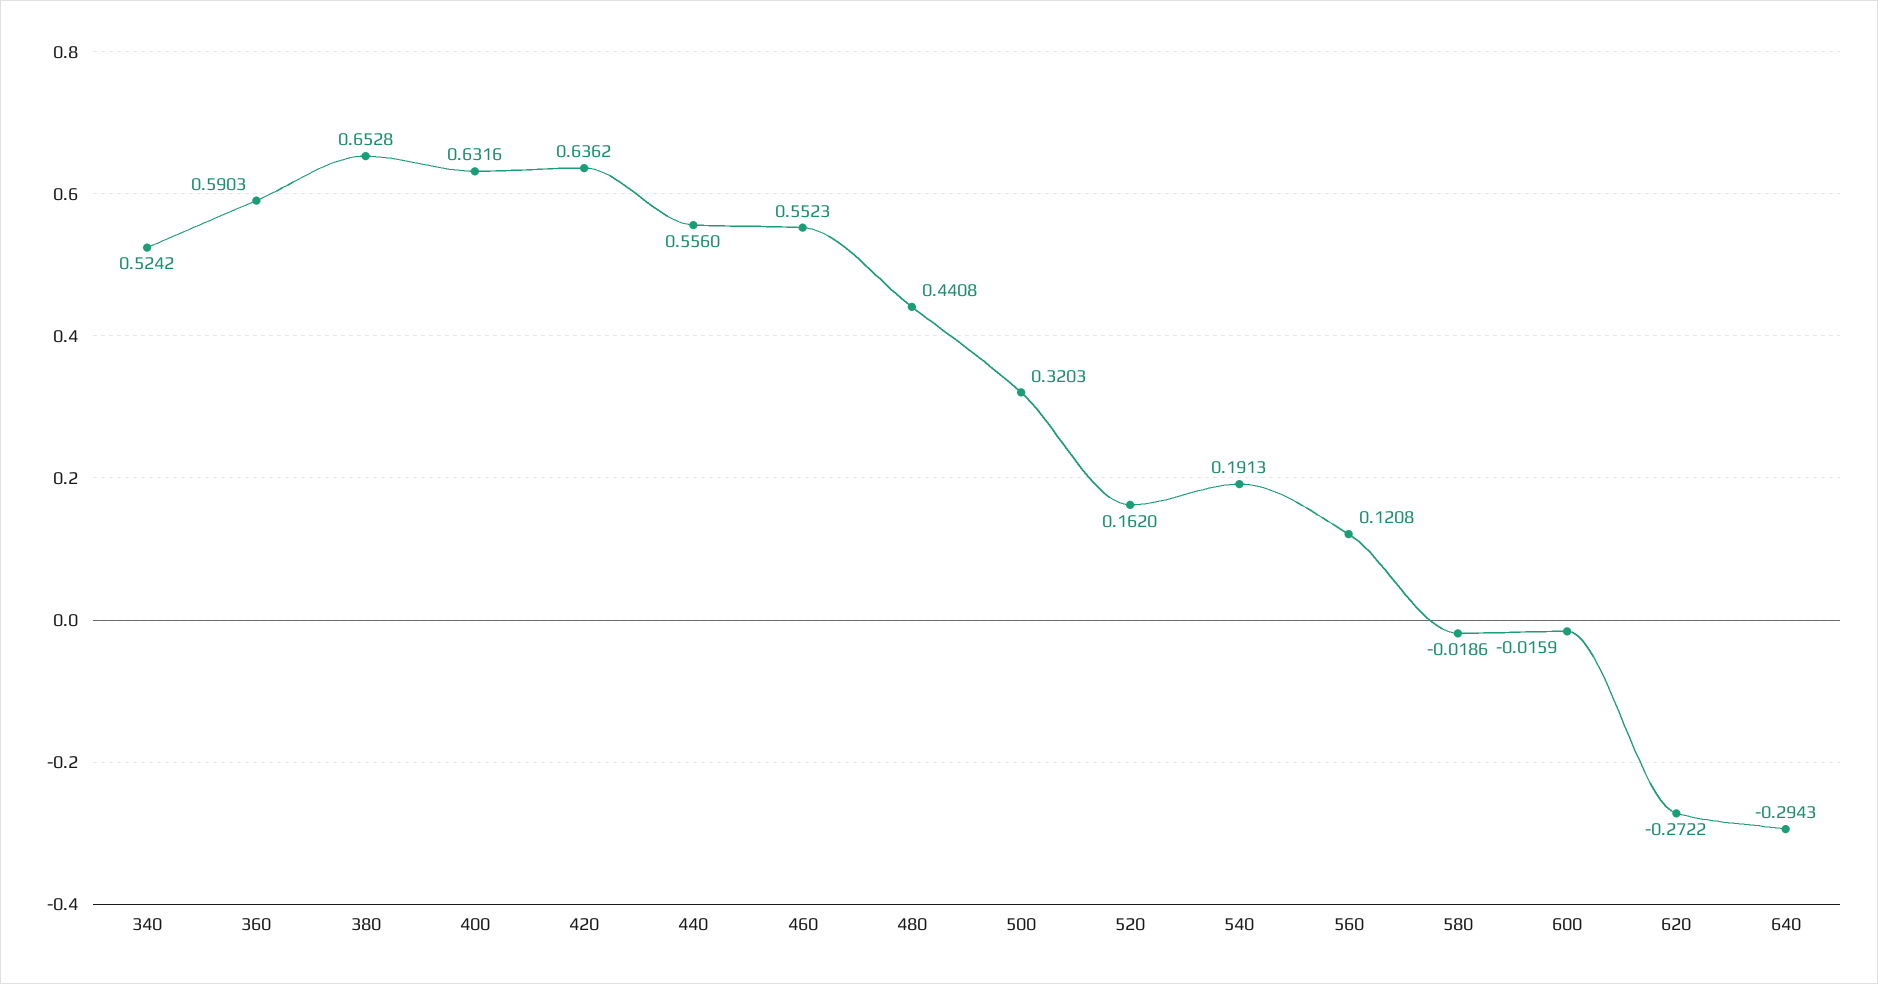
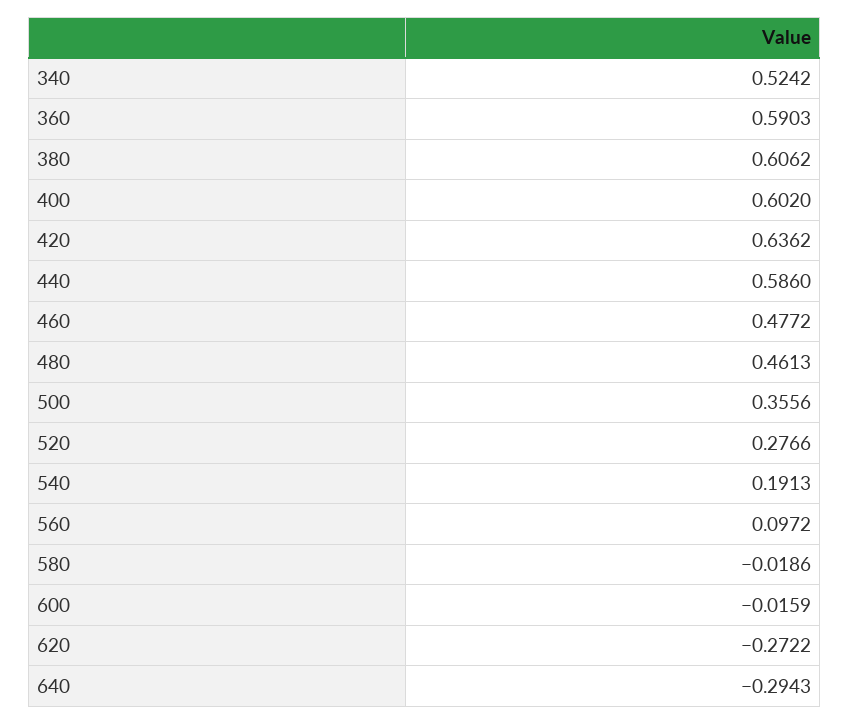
  {
    "340": 0.5242,
    "360": 0.5903,
-   "380": 0.6528,
+   "380": 0.6062,
-   "400": 0.6316,
+   "400": 0.602,
    "420": 0.6362,
-   "440": 0.556,
+   "440": 0.586,
-   "460": 0.5523,
+   "460": 0.4772,
-   "480": 0.4408,
+   "480": 0.4613,
-   "500": 0.3203,
+   "500": 0.3556,
-   "520": 0.162,
+   "520": 0.2766,
    "540": 0.1913,
-   "560": 0.1208,
+   "560": 0.0972,
    "580": -0.0186,
    "600": -0.0159,
    "620": -0.2722,
    "640": -0.2943
  }

